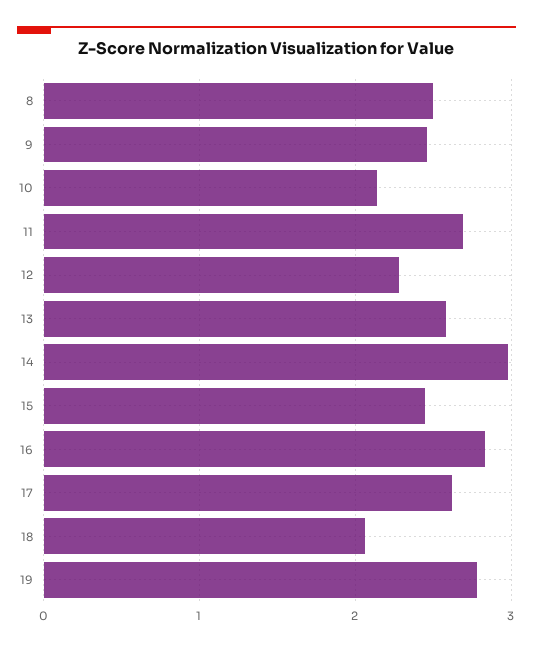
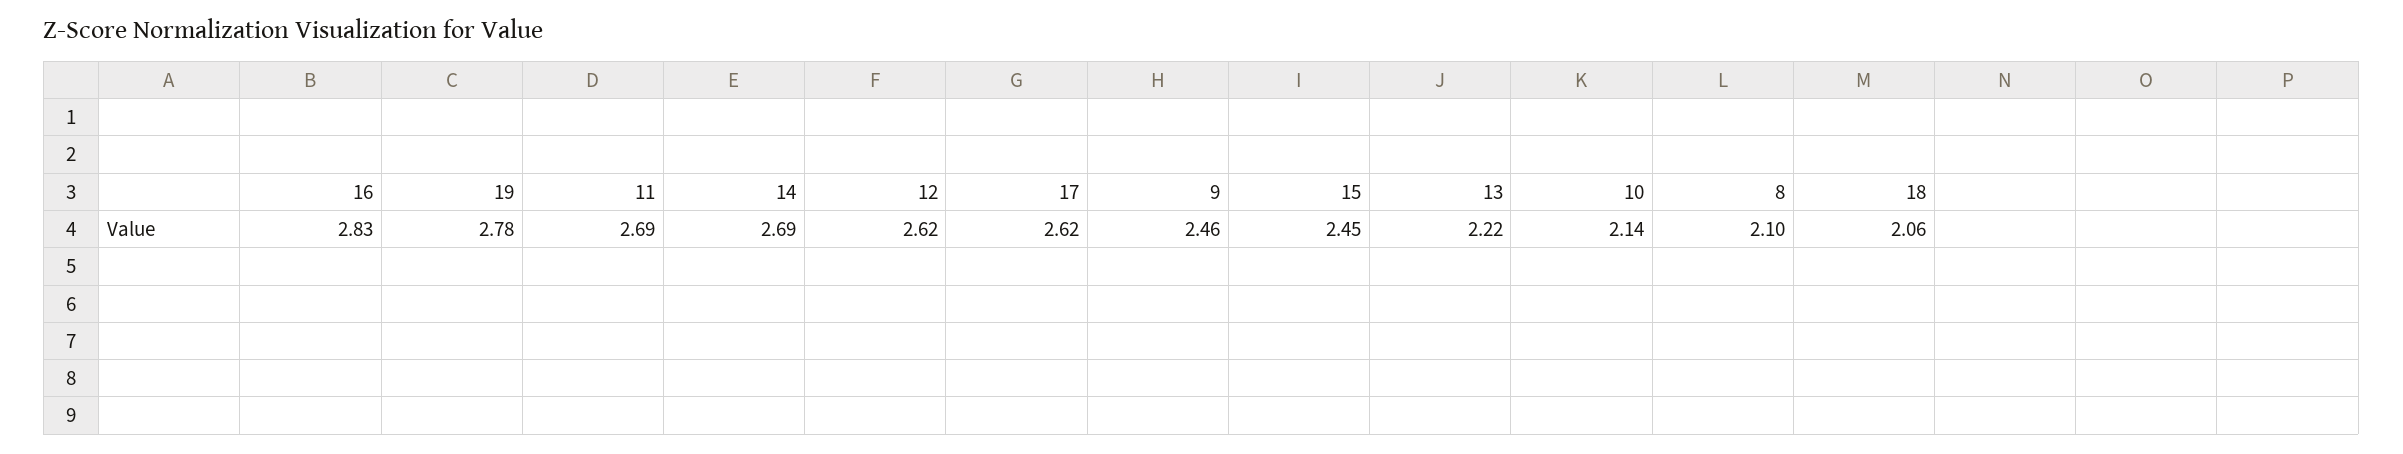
  {
-   "8": 2.5,
+   "8": 2.1,
    "9": 2.46,
    "10": 2.14,
    "11": 2.69,
-   "12": 2.3,
+   "12": 2.62,
-   "13": 2.6,
+   "13": 2.22,
-   "14": 3,
+   "14": 2.69,
    "15": 2.45,
    "16": 2.83,
    "17": 2.62,
    "18": 2.06,
    "19": 2.78
  }

